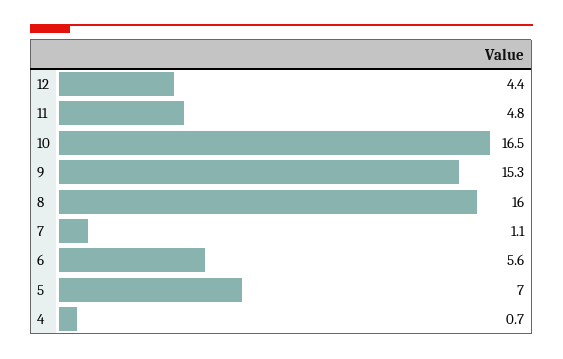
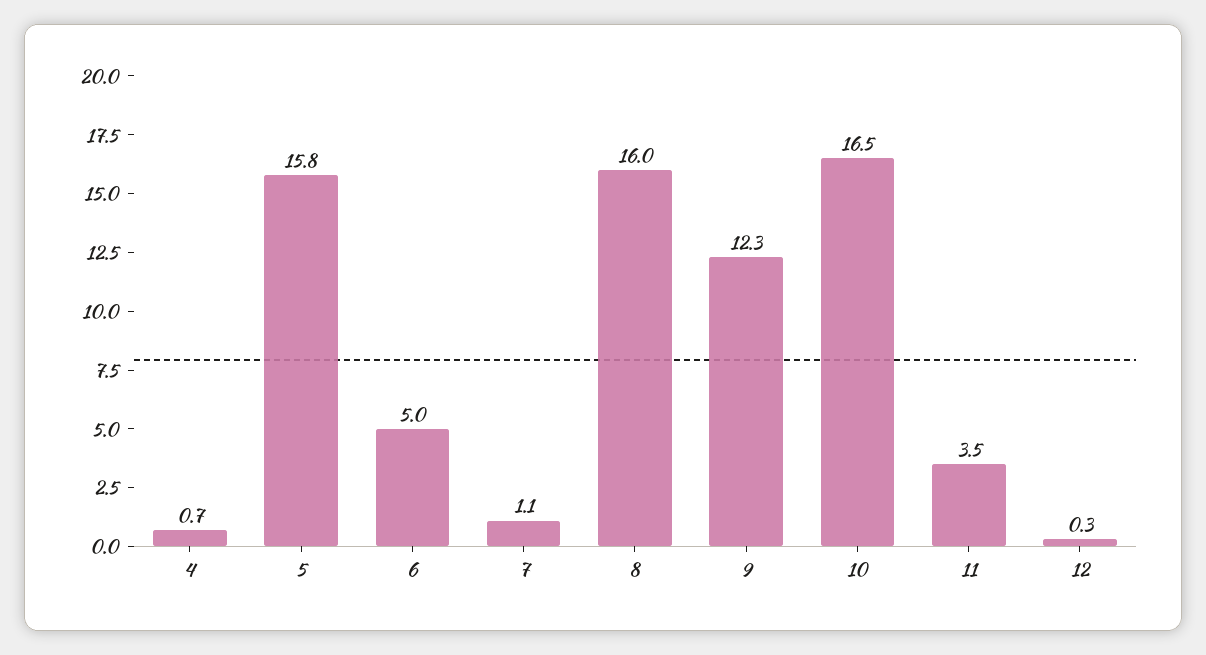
  {
-   "12": 4.4,
+   "12": 0.3,
-   "11": 4.8,
+   "11": 3.5,
    "10": 16.5,
-   "9": 15.3,
+   "9": 12.3,
    "8": 16,
    "7": 1.1,
-   "6": 5.6,
+   "6": 5,
-   "5": 7,
+   "5": 15.8,
    "4": 0.7
  }

